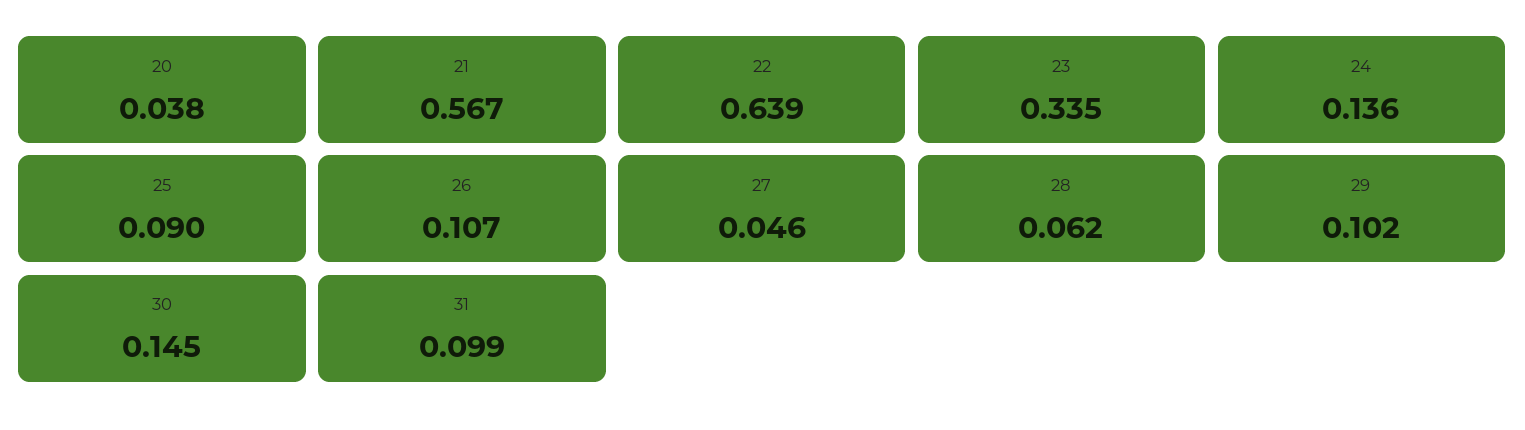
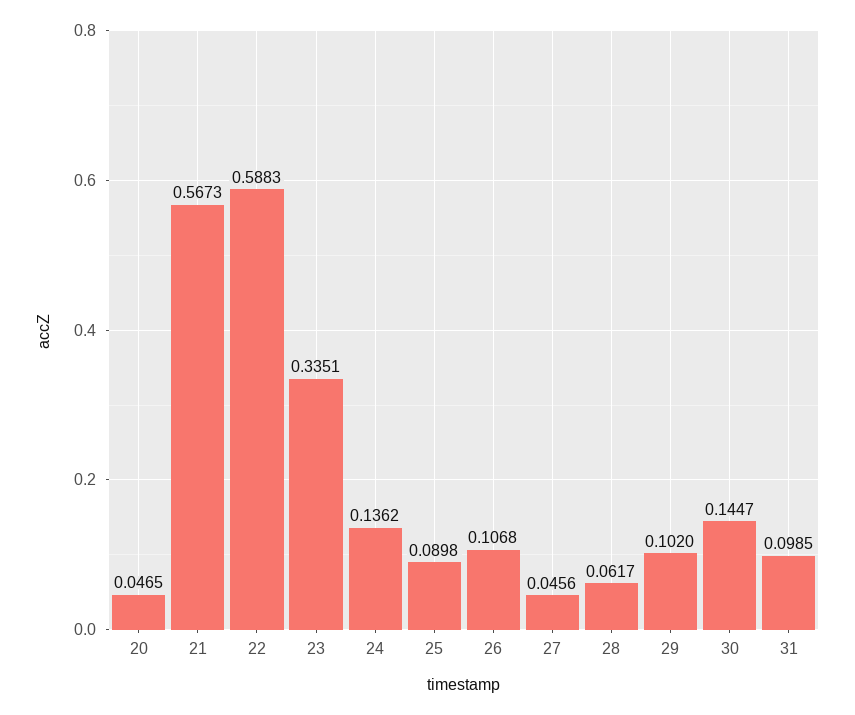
  {
-   "20": 0.038,
+   "20": 0.0465,
    "21": 0.5673,
-   "22": 0.639,
+   "22": 0.5883,
    "23": 0.3351,
    "24": 0.1362,
    "25": 0.0898,
    "26": 0.1068,
    "27": 0.0456,
    "28": 0.0617,
    "29": 0.102,
    "30": 0.1447,
    "31": 0.0985
  }

